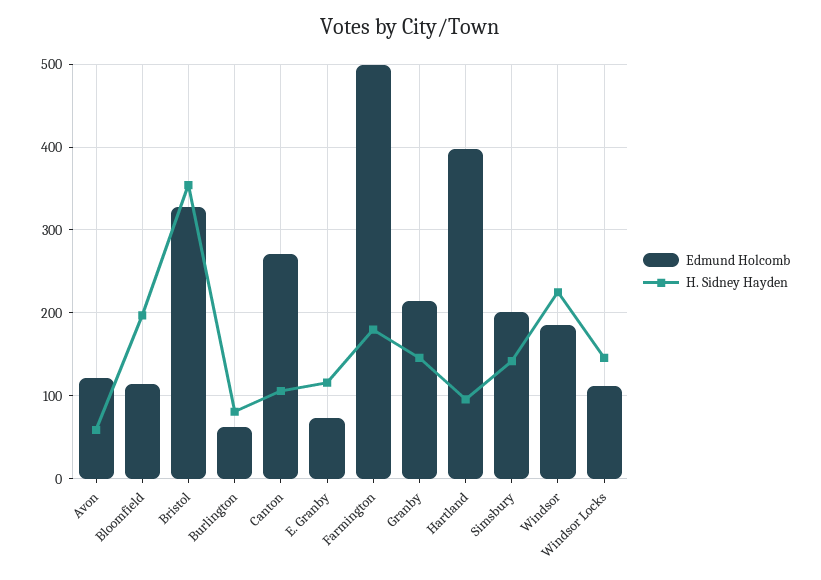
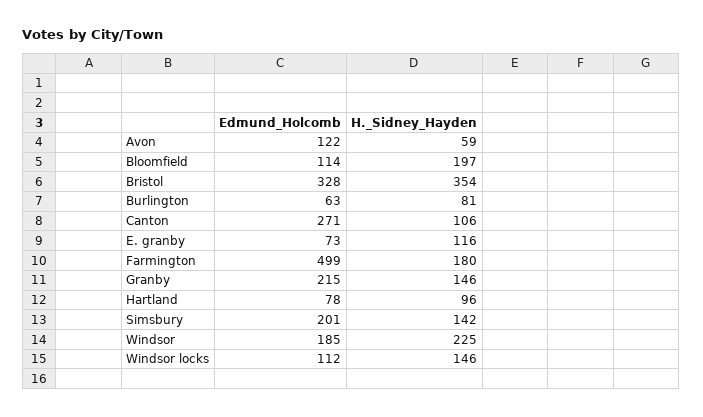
  {
    "Edmund Holcomb": {
      "Avon": 122,
      "Bloomfield": 114,
      "Bristol": 328,
      "Burlington": 63,
      "Canton": 271,
      "E. Granby": 73,
      "Farmington": 499,
      "Granby": 215,
-     "Hartland": 400,
+     "Hartland": 78,
      "Simsbury": 201,
      "Windsor": 185,
      "Windsor Locks": 112
    },
    "H. Sidney Hayden": {
      "Avon": 59,
      "Bloomfield": 197,
      "Bristol": 354,
      "Burlington": 81,
      "Canton": 106,
      "E. Granby": 116,
      "Farmington": 180,
      "Granby": 146,
      "Hartland": 96,
      "Simsbury": 142,
      "Windsor": 225,
      "Windsor Locks": 146
    }
  }

